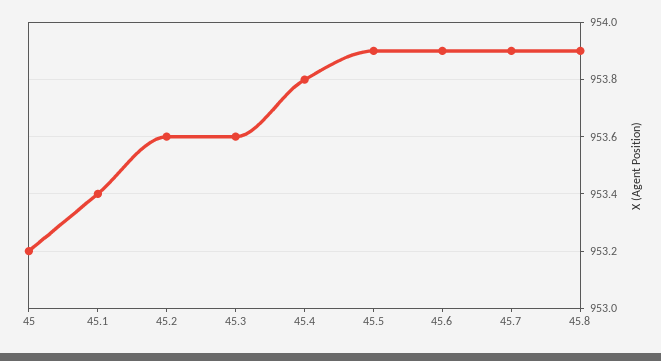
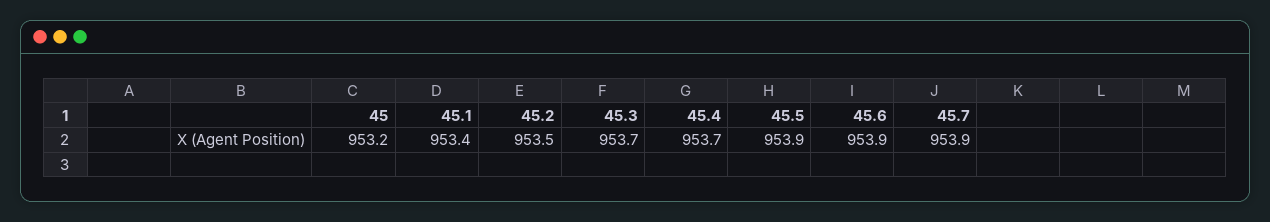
  {
    "45": 953.2,
    "45.1": 953.4,
-   "45.2": 953.6,
+   "45.2": 953.5,
-   "45.3": 953.6,
+   "45.3": 953.7,
-   "45.4": 953.8,
+   "45.4": 953.7,
    "45.5": 953.9,
    "45.6": 953.9,
-   "45.7": 953.9,
+   "45.7": 953.9
-   "45.8": 953.9
  }

